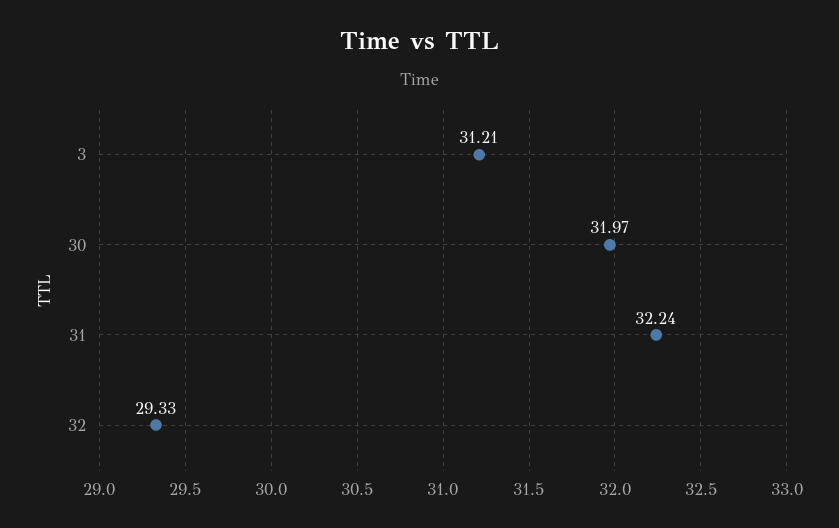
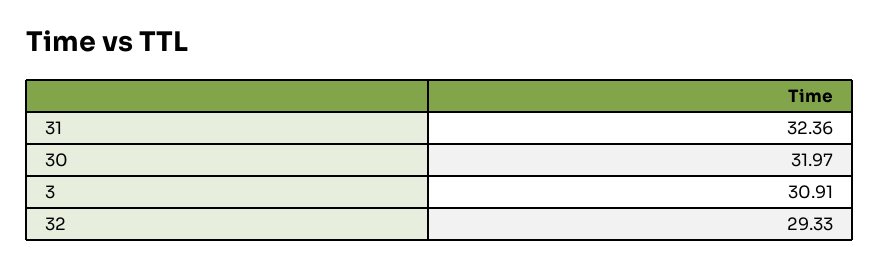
  {
-   "3": 31.21,
+   "3": 30.91,
    "30": 31.97,
-   "31": 32.24,
+   "31": 32.36,
    "32": 29.33
  }

